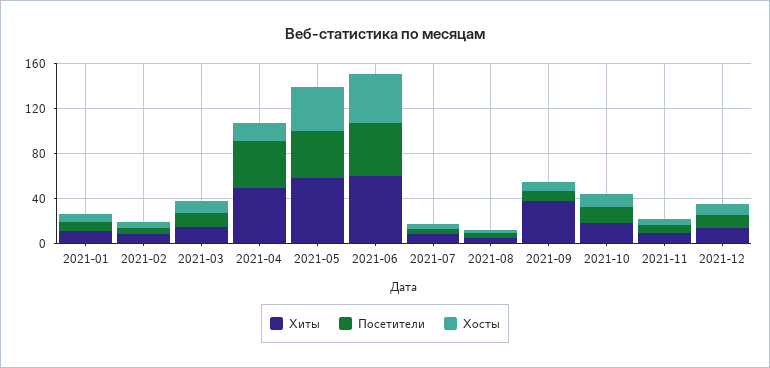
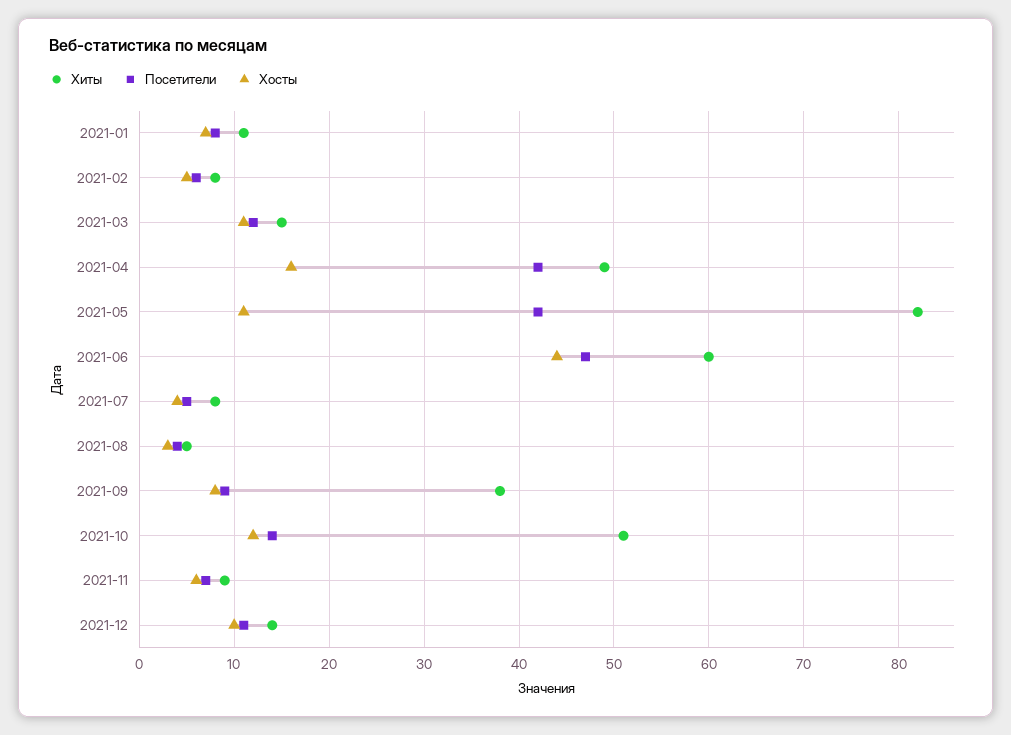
  {
    "Хиты": {
      "2021-01": 11,
      "2021-02": 8,
      "2021-03": 15,
      "2021-04": 49,
-     "2021-05": 60,
+     "2021-05": 82,
      "2021-06": 60,
      "2021-07": 8,
      "2021-08": 5,
      "2021-09": 38,
-     "2021-10": 20,
+     "2021-10": 51,
      "2021-11": 9,
      "2021-12": 14
    },
    "Посетители": {
      "2021-01": 8,
      "2021-02": 6,
      "2021-03": 12,
      "2021-04": 42,
      "2021-05": 42,
      "2021-06": 47,
      "2021-07": 5,
      "2021-08": 4,
      "2021-09": 9,
      "2021-10": 14,
      "2021-11": 7,
      "2021-12": 11
    },
    "Хосты": {
      "2021-01": 7,
      "2021-02": 5,
      "2021-03": 11,
      "2021-04": 16,
-     "2021-05": 40,
+     "2021-05": 11,
      "2021-06": 44,
      "2021-07": 4,
      "2021-08": 3,
      "2021-09": 8,
      "2021-10": 12,
      "2021-11": 6,
      "2021-12": 10
    }
  }

